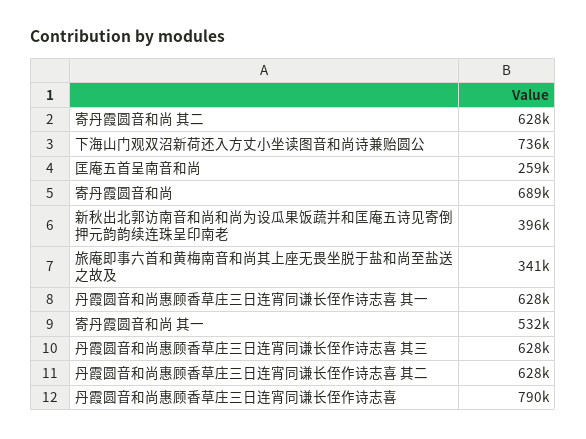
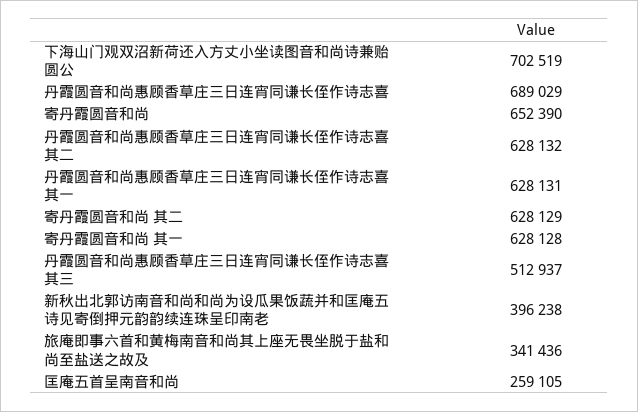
  {
    "寄丹霞圆音和尚 其二": 628129,
-   "下海山门观双沼新荷还入方丈小坐读图音和尚诗兼贻圆公": 736000,
+   "下海山门观双沼新荷还入方丈小坐读图音和尚诗兼贻圆公": 702519,
    "匡庵五首呈南音和尚": 259105,
-   "寄丹霞圆音和尚": 689000,
+   "寄丹霞圆音和尚": 652390,
    "新秋出北郭访南音和尚和尚为设瓜果饭蔬并和匡庵五诗见寄倒押元韵韵续连珠呈印南老": 396238,
    "旅庵即事六首和黄梅南音和尚其上座无畏坐脱于盐和尚至盐送之故及": 341436,
    "丹霞圆音和尚惠顾香草庄三日连宵同谦长侄作诗志喜 其一": 628131,
-   "寄丹霞圆音和尚 其一": 532000,
+   "寄丹霞圆音和尚 其一": 628128,
-   "丹霞圆音和尚惠顾香草庄三日连宵同谦长侄作诗志喜 其三": 628000,
+   "丹霞圆音和尚惠顾香草庄三日连宵同谦长侄作诗志喜 其三": 512937,
    "丹霞圆音和尚惠顾香草庄三日连宵同谦长侄作诗志喜 其二": 628132,
-   "丹霞圆音和尚惠顾香草庄三日连宵同谦长侄作诗志喜": 790000
+   "丹霞圆音和尚惠顾香草庄三日连宵同谦长侄作诗志喜": 689029
  }

